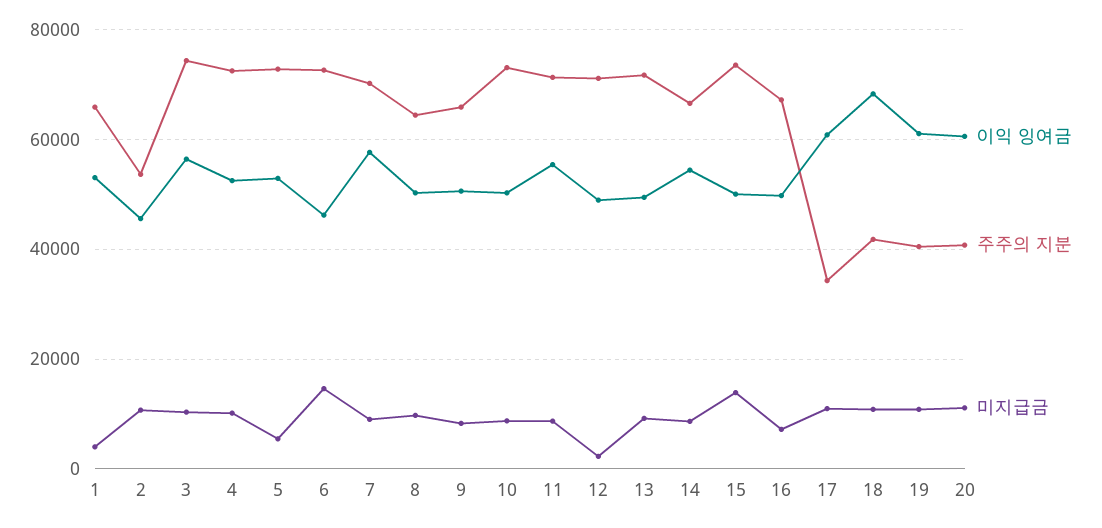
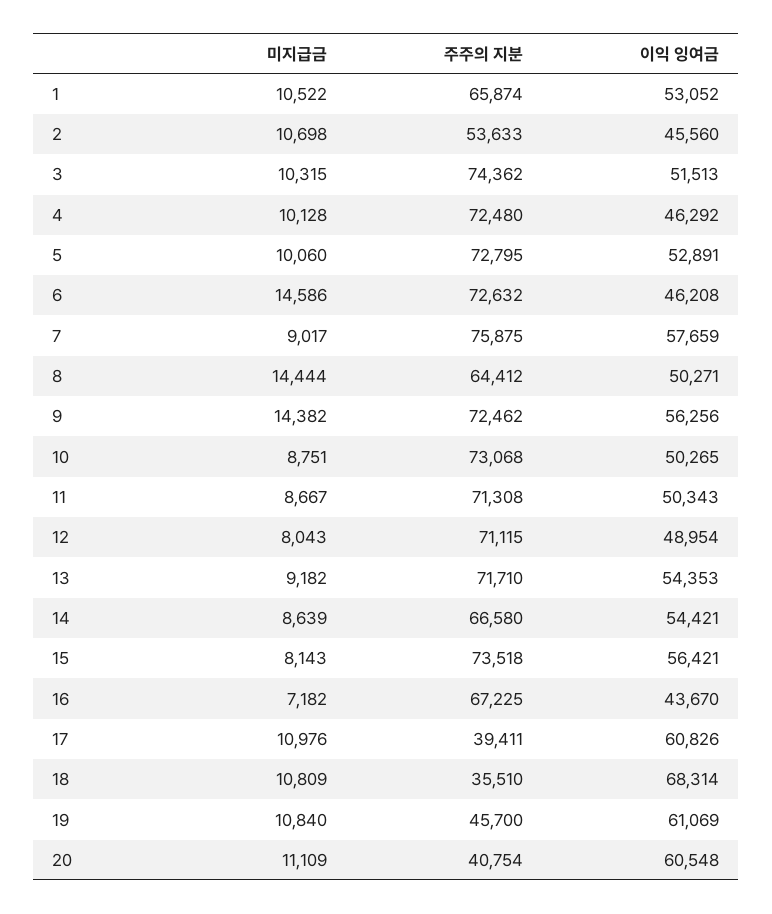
  {
    "이익 잉여금": {
      "1": 53052,
      "2": 45560,
-     "3": 56000,
+     "3": 51513,
-     "4": 52000,
+     "4": 46292,
      "5": 52891,
      "6": 46208,
      "7": 57659,
      "8": 50271,
-     "9": 50000,
+     "9": 56256,
      "10": 50265,
-     "11": 56000,
+     "11": 50343,
      "12": 48954,
-     "13": 50000,
+     "13": 54353,
      "14": 54421,
-     "15": 50000,
+     "15": 56421,
-     "16": 50000,
+     "16": 43670,
      "17": 60826,
      "18": 68314,
      "19": 61069,
      "20": 60548
    },
    "주주의 지분": {
      "1": 65874,
      "2": 53633,
      "3": 74362,
      "4": 72480,
      "5": 72795,
      "6": 72632,
-     "7": 70000,
+     "7": 75875,
      "8": 64412,
-     "9": 66000,
+     "9": 72462,
      "10": 73068,
      "11": 71308,
      "12": 71115,
      "13": 71710,
      "14": 66580,
      "15": 73518,
      "16": 67225,
-     "17": 34000,
+     "17": 39411,
-     "18": 42000,
+     "18": 35510,
-     "19": 40000,
+     "19": 45700,
      "20": 40754
    },
    "미지급금": {
-     "1": 4000,
+     "1": 10522,
      "2": 10698,
      "3": 10315,
      "4": 10128,
-     "5": 6000,
+     "5": 10060,
      "6": 14586,
      "7": 9017,
-     "8": 10000,
+     "8": 14444,
-     "9": 8000,
+     "9": 14382,
      "10": 8751,
      "11": 8667,
-     "12": 2000,
+     "12": 8043,
      "13": 9182,
      "14": 8639,
-     "15": 14000,
+     "15": 8143,
      "16": 7182,
      "17": 10976,
      "18": 10809,
      "19": 10840,
      "20": 11109
    }
  }

